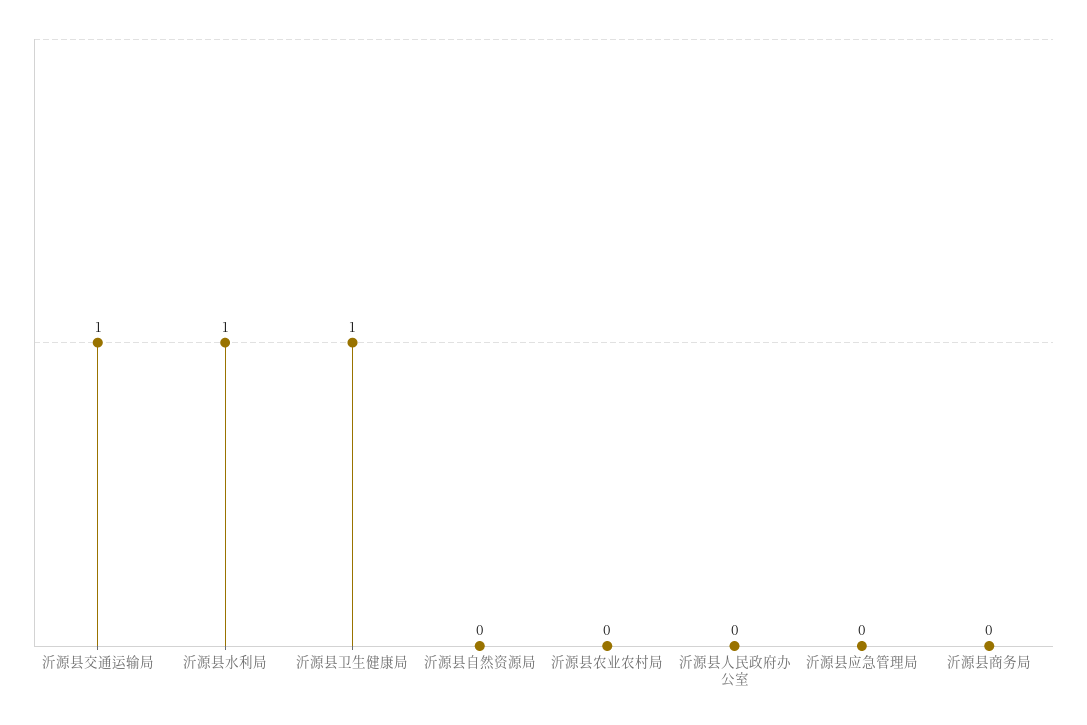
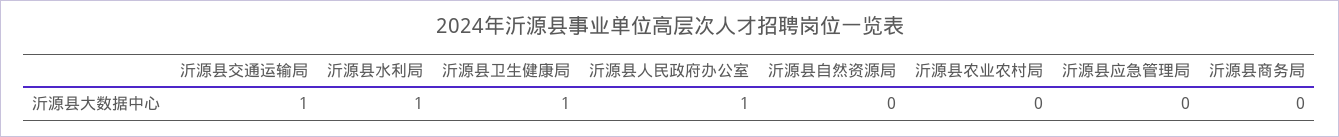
  {
    "沂源县交通运输局": 1,
    "沂源县水利局": 1,
    "沂源县卫生健康局": 1,
    "沂源县自然资源局": 0,
    "沂源县农业农村局": 0,
-   "沂源县人民政府办公室": 0,
+   "沂源县人民政府办公室": 1,
    "沂源县应急管理局": 0,
    "沂源县商务局": 0
  }

